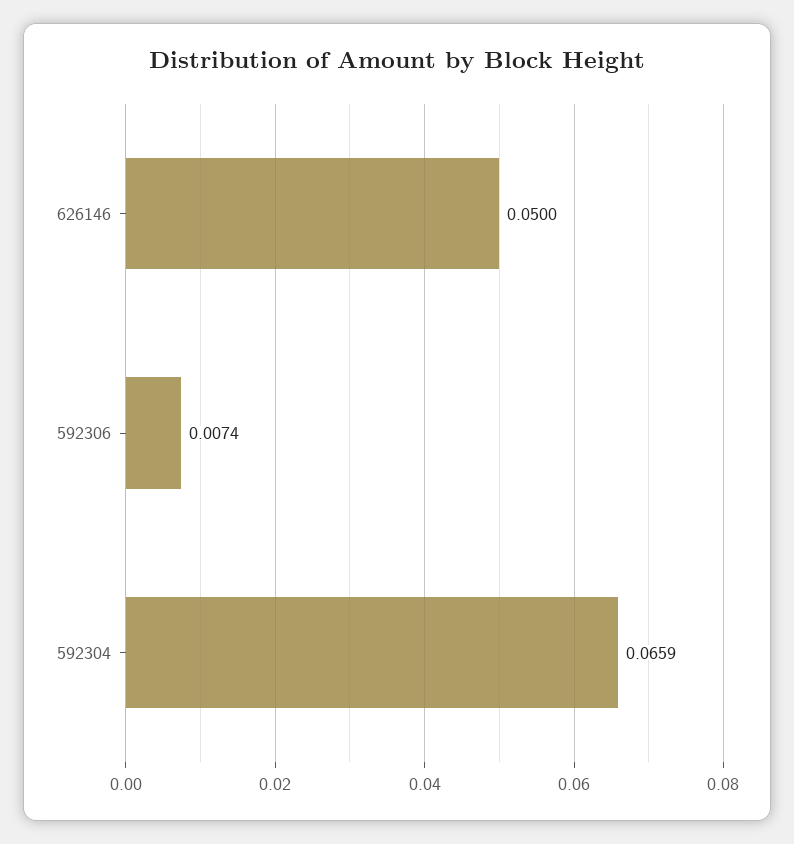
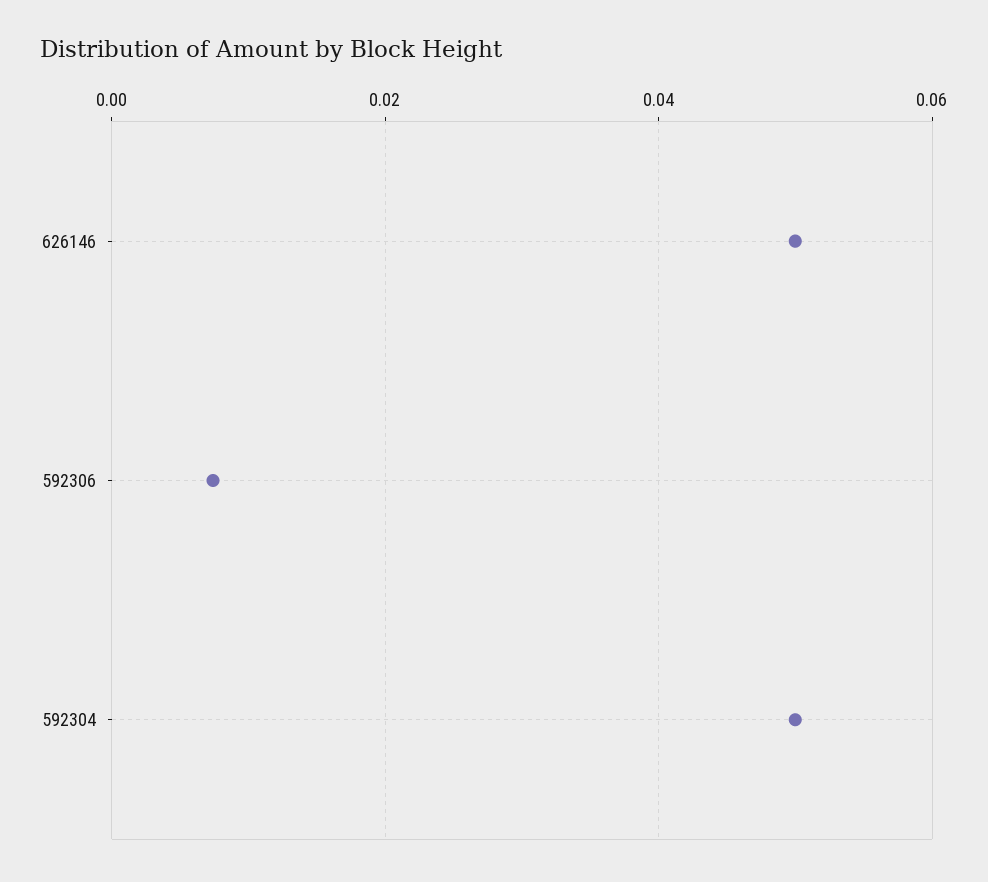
  {
    "626146": 0.05,
    "592306": 0.0074,
-   "592304": 0.0659
+   "592304": 0.05
  }

